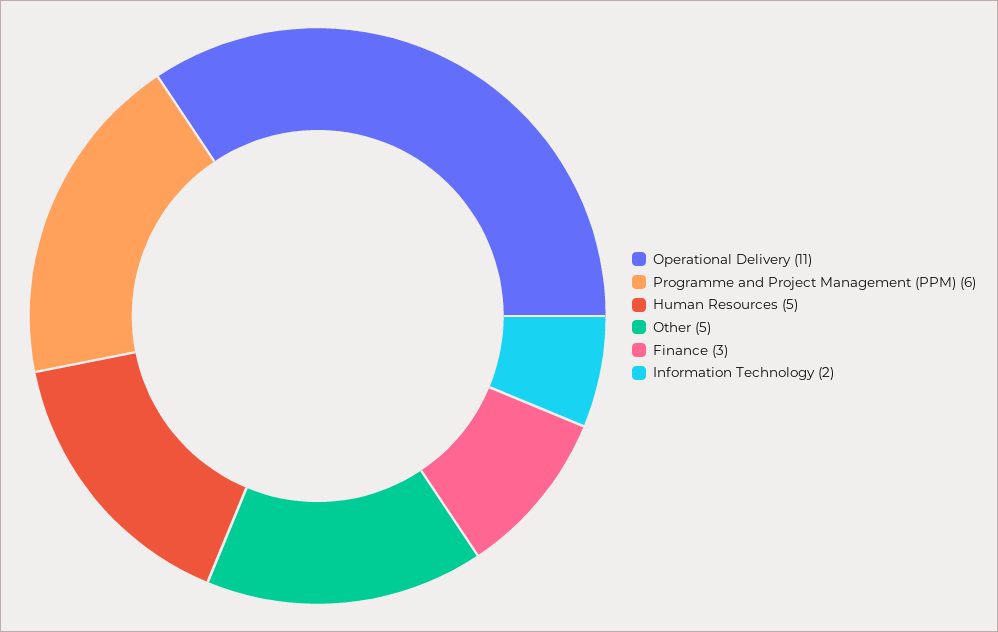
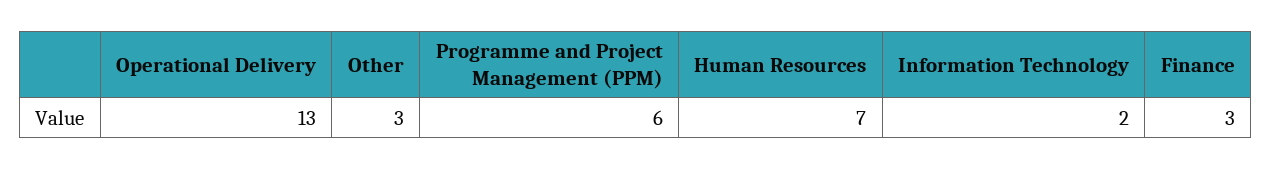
  {
-   "Operational Delivery": 11,
+   "Operational Delivery": 13,
    "Programme and Project Management (PPM)": 6,
-   "Human Resources": 5,
+   "Human Resources": 7,
-   "Other": 5,
+   "Other": 3,
    "Finance": 3,
    "Information Technology": 2
  }

